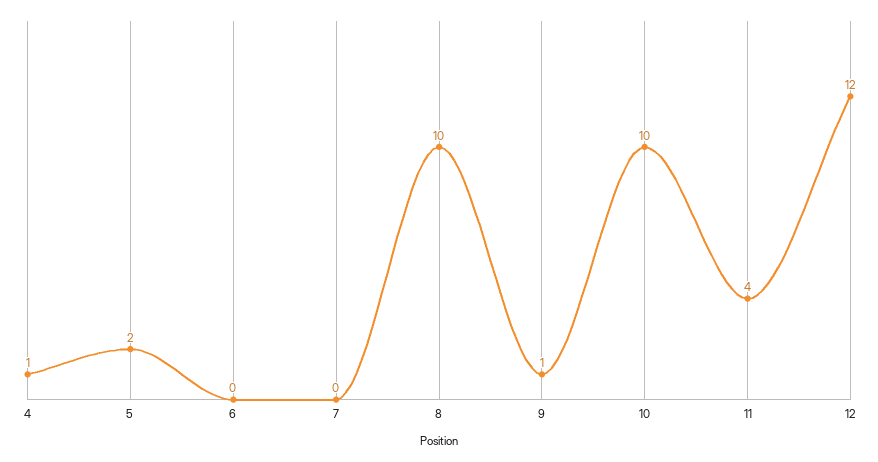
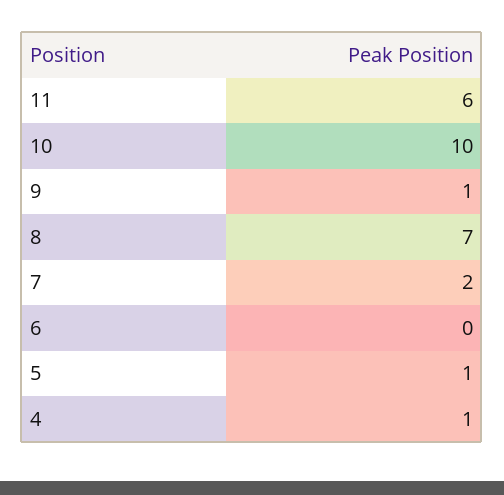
  {
    "4": 1,
-   "5": 2,
+   "5": 1,
    "6": 0,
-   "7": 0,
+   "7": 2,
-   "8": 10,
+   "8": 7,
    "9": 1,
    "10": 10,
-   "11": 4,
+   "11": 6
-   "12": 12
  }

